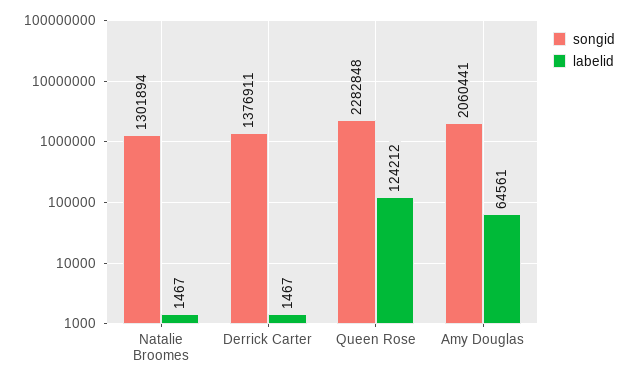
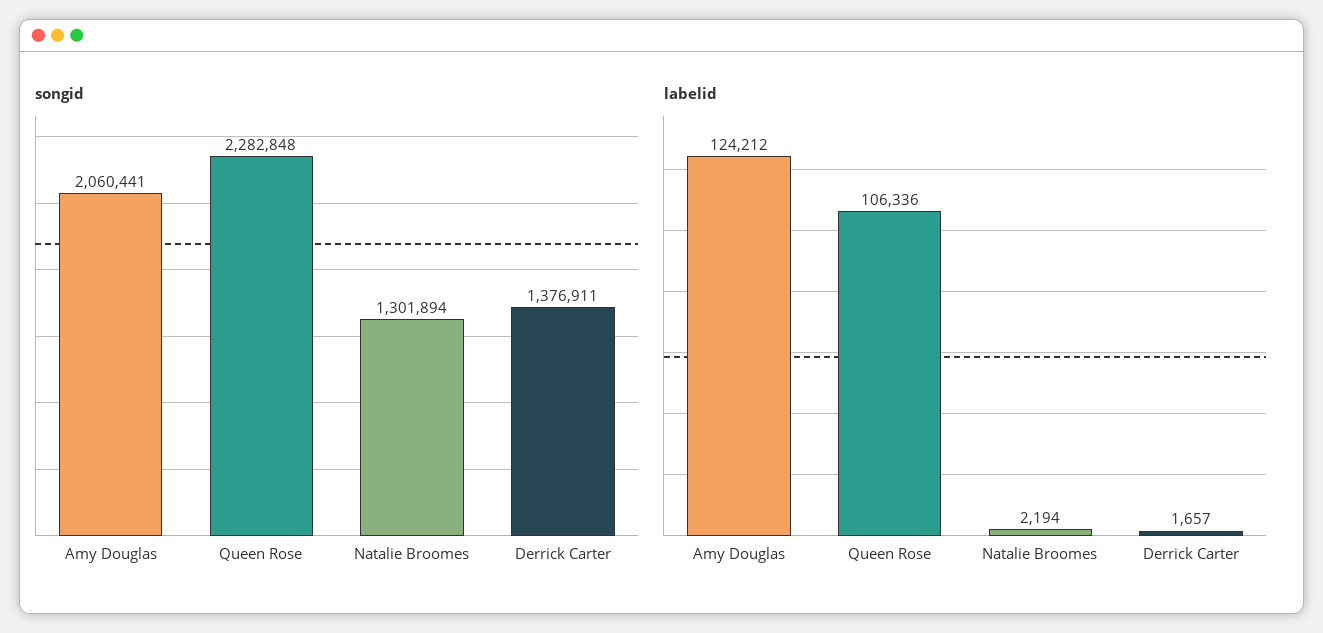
  {
    "songid": {
      "Natalie Broomes": 1301894,
      "Derrick Carter": 1376911,
      "Queen Rose": 2282848,
      "Amy Douglas": 2060441
    },
    "labelid": {
-     "Natalie Broomes": 1467,
+     "Natalie Broomes": 2194,
-     "Derrick Carter": 1467,
+     "Derrick Carter": 1657,
-     "Queen Rose": 124212,
+     "Queen Rose": 106336,
-     "Amy Douglas": 64561
+     "Amy Douglas": 124212
    }
  }

